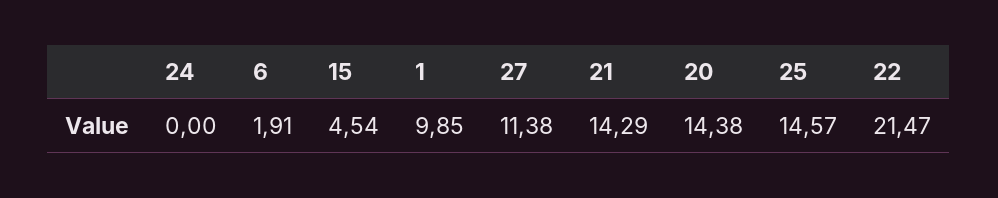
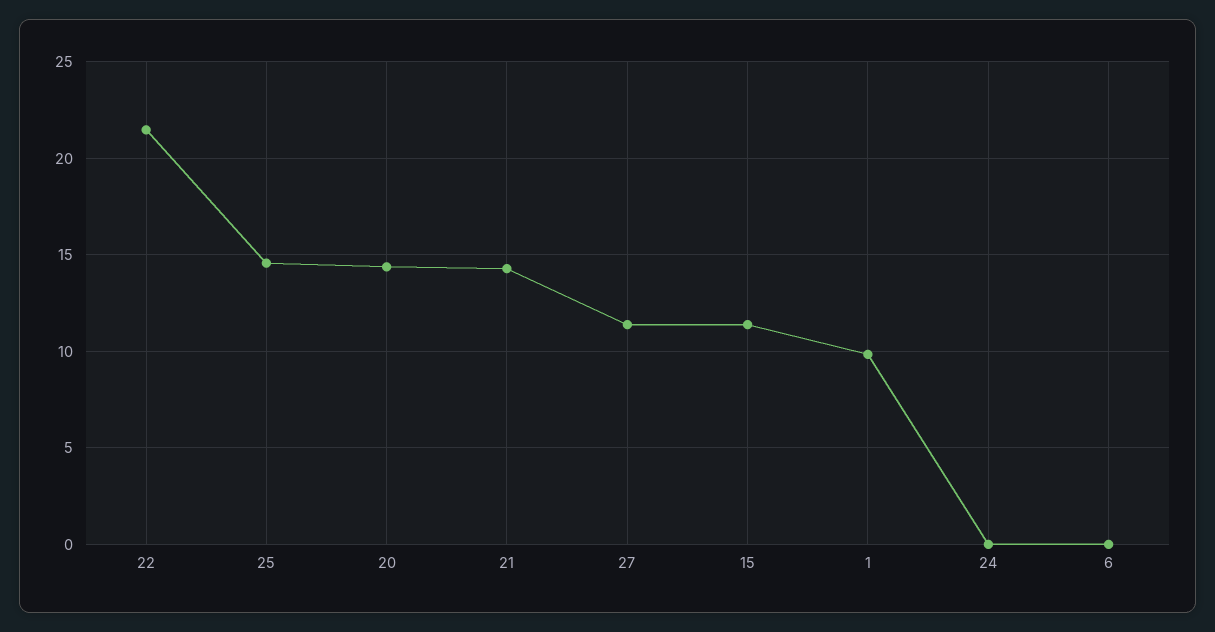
  {
    "24": 0,
-   "6": 1.91,
+   "6": 0,
-   "15": 4.54,
+   "15": 11.5,
    "1": 9.85,
    "27": 11.38,
    "21": 14.29,
    "20": 14.38,
    "25": 14.57,
    "22": 21.47
  }

